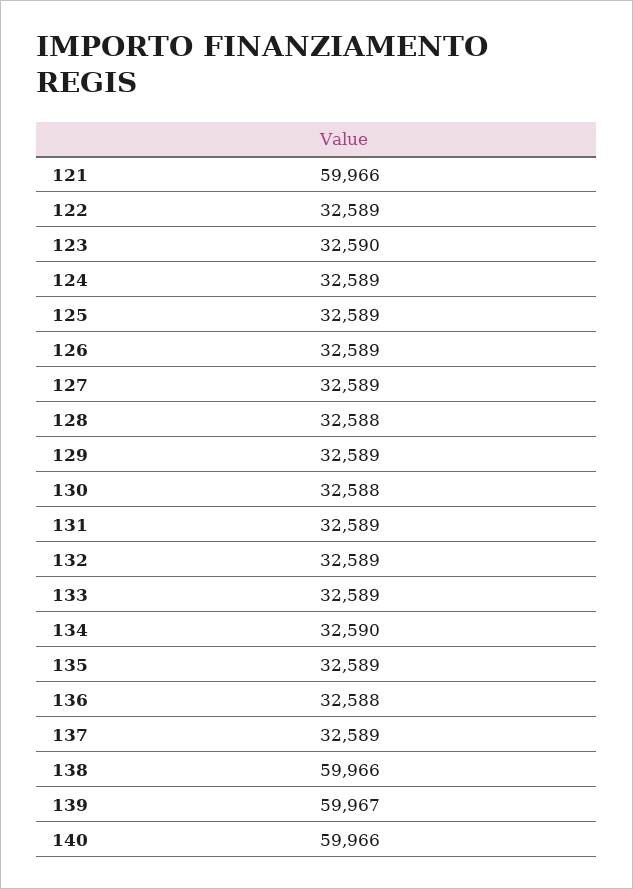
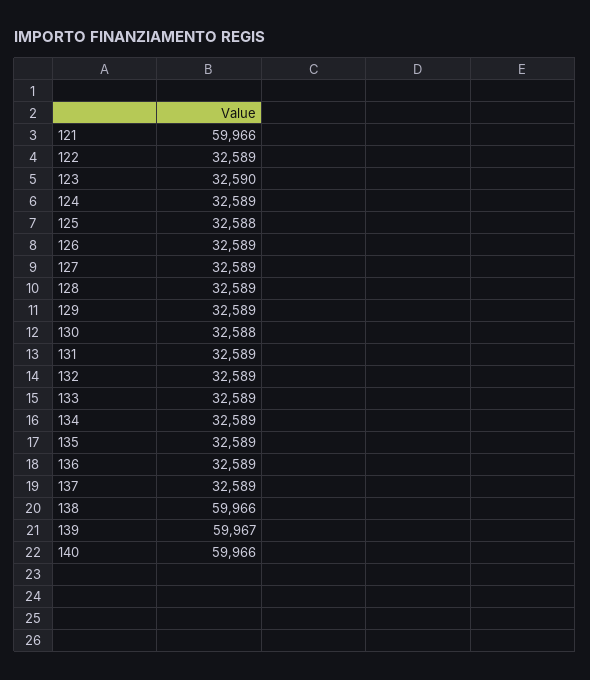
  {
    "121": 59966,
    "122": 32589,
    "123": 32590,
    "124": 32589,
-   "125": 32589,
+   "125": 32588,
    "126": 32589,
    "127": 32589,
-   "128": 32588,
+   "128": 32589,
    "129": 32589,
    "130": 32588,
    "131": 32589,
    "132": 32589,
    "133": 32589,
-   "134": 32590,
+   "134": 32589,
    "135": 32589,
-   "136": 32588,
+   "136": 32589,
    "137": 32589,
    "138": 59966,
    "139": 59967,
    "140": 59966
  }

